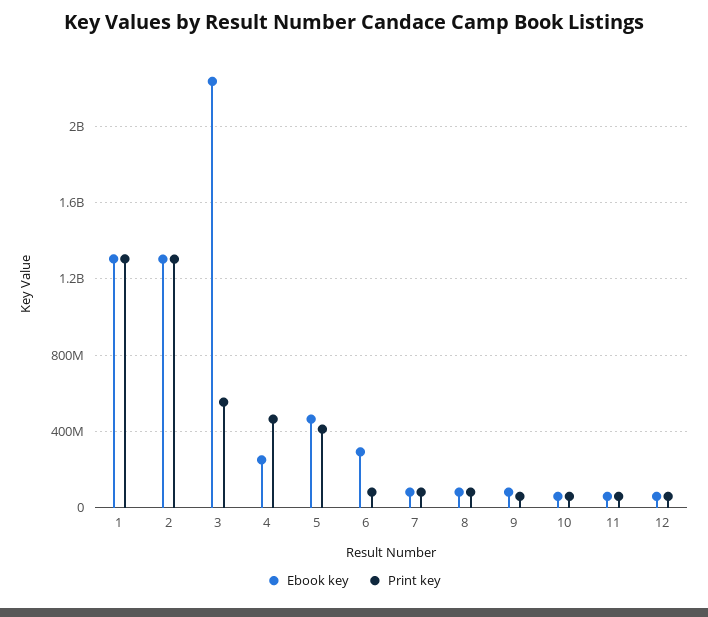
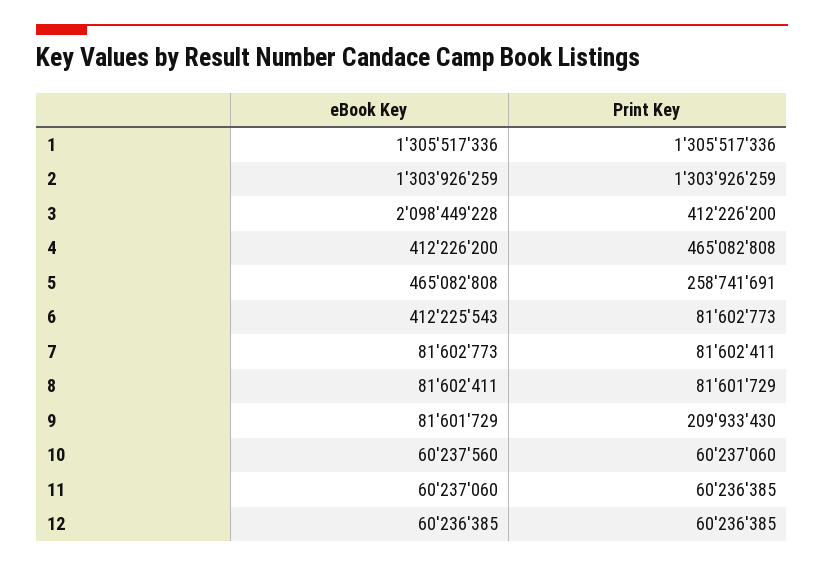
  {
    "Ebook key": {
      "1": 1305517336,
      "2": 1303926259,
-     "3": 2250000000,
+     "3": 2098449228,
-     "4": 250000000,
+     "4": 412226200,
      "5": 465082808,
-     "6": 300000000,
+     "6": 412225543,
      "7": 81602773,
      "8": 81602411,
      "9": 81601729,
      "10": 60237560,
      "11": 60237060,
      "12": 60236385
    },
    "Print key": {
      "1": 1305517336,
      "2": 1303926259,
-     "3": 550000000,
+     "3": 412226200,
      "4": 465082808,
-     "5": 400000000,
+     "5": 258741691,
      "6": 81602773,
      "7": 81602411,
      "8": 81601729,
-     "9": 50000000,
+     "9": 209933430,
      "10": 60237060,
      "11": 60236385,
      "12": 60236385
    }
  }

